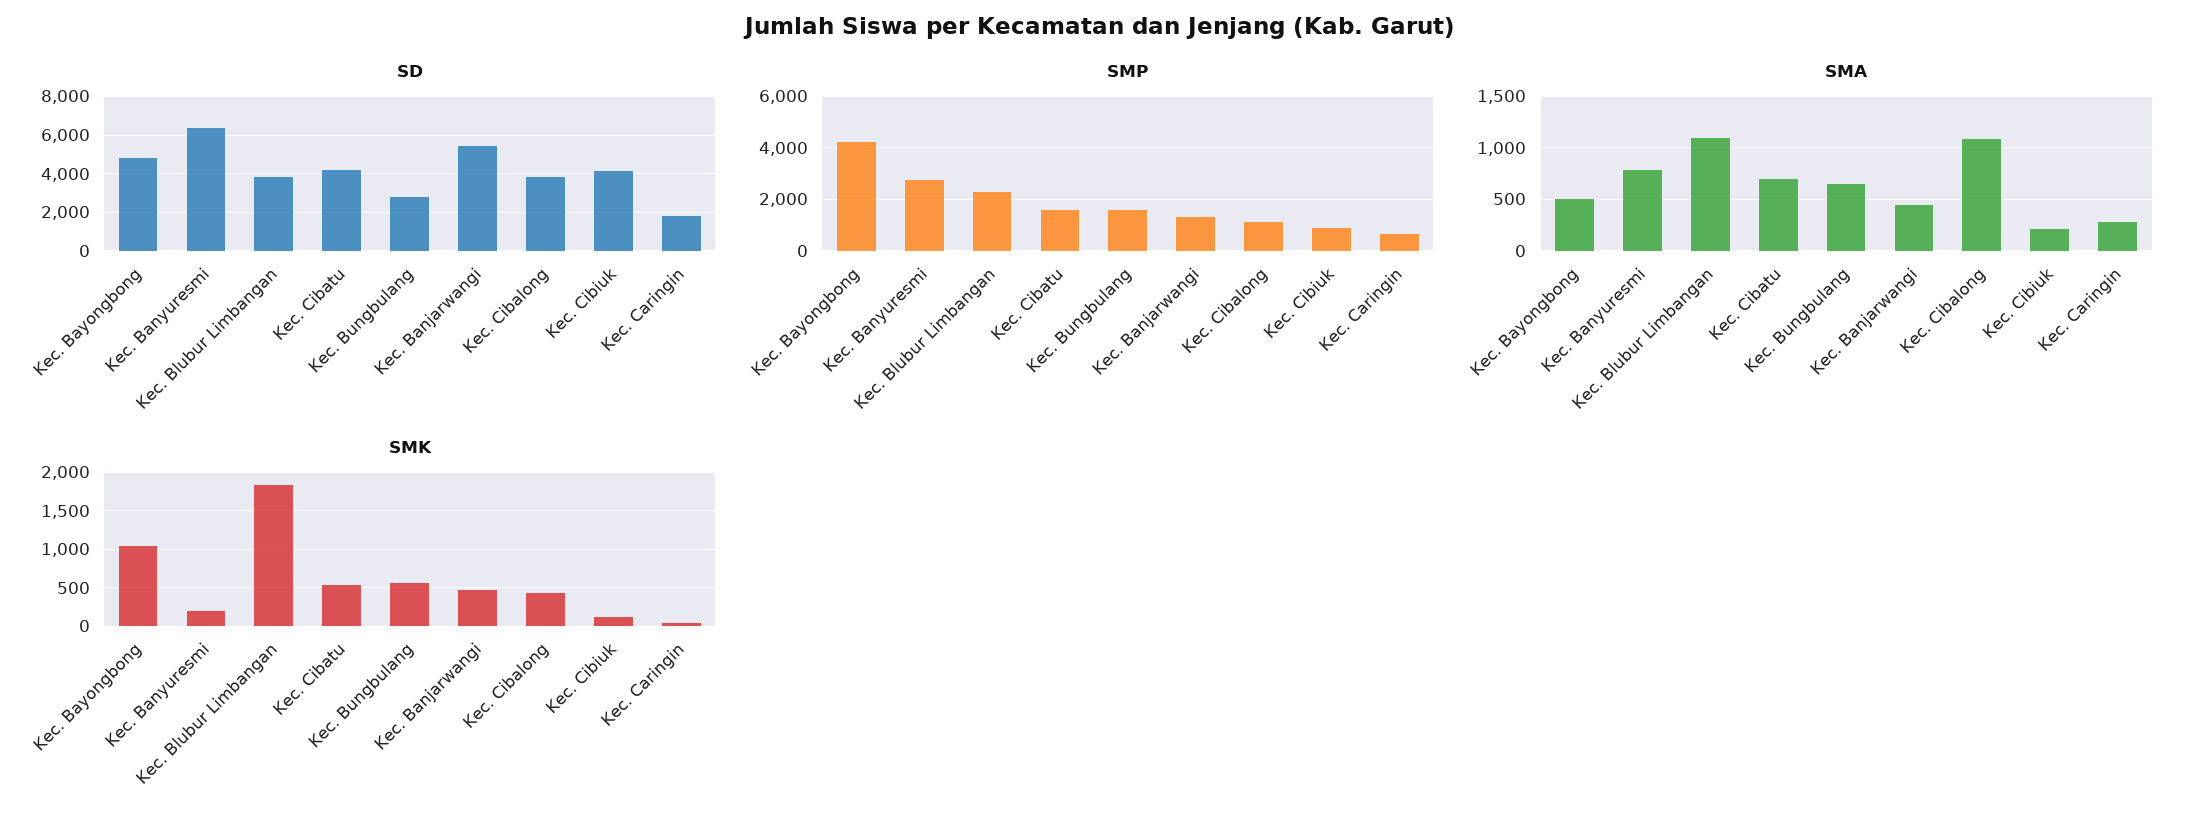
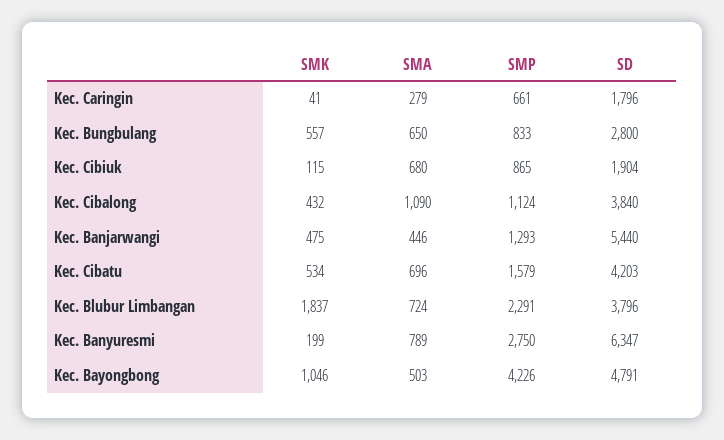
  {
    "SD": {
      "Kec. Bayongbong": 4791,
      "Kec. Banyuresmi": 6347,
      "Kec. Blubur Limbangan": 3796,
      "Kec. Cibatu": 4203,
      "Kec. Bungbulang": 2800,
      "Kec. Banjarwangi": 5440,
      "Kec. Cibalong": 3840,
-     "Kec. Cibiuk": 4000,
+     "Kec. Cibiuk": 1904,
      "Kec. Caringin": 1796
    },
    "SMP": {
      "Kec. Bayongbong": 4226,
      "Kec. Banyuresmi": 2750,
      "Kec. Blubur Limbangan": 2291,
      "Kec. Cibatu": 1579,
-     "Kec. Bungbulang": 1500,
+     "Kec. Bungbulang": 833,
      "Kec. Banjarwangi": 1293,
      "Kec. Cibalong": 1124,
      "Kec. Cibiuk": 865,
      "Kec. Caringin": 661
    },
    "SMA": {
      "Kec. Bayongbong": 503,
      "Kec. Banyuresmi": 789,
-     "Kec. Blubur Limbangan": 1100,
+     "Kec. Blubur Limbangan": 724,
      "Kec. Cibatu": 696,
      "Kec. Bungbulang": 650,
      "Kec. Banjarwangi": 446,
      "Kec. Cibalong": 1090,
-     "Kec. Cibiuk": 200,
+     "Kec. Cibiuk": 680,
      "Kec. Caringin": 279
    },
    "SMK": {
      "Kec. Bayongbong": 1046,
      "Kec. Banyuresmi": 199,
      "Kec. Blubur Limbangan": 1837,
      "Kec. Cibatu": 534,
      "Kec. Bungbulang": 557,
      "Kec. Banjarwangi": 475,
      "Kec. Cibalong": 432,
      "Kec. Cibiuk": 115,
      "Kec. Caringin": 41
    }
  }

